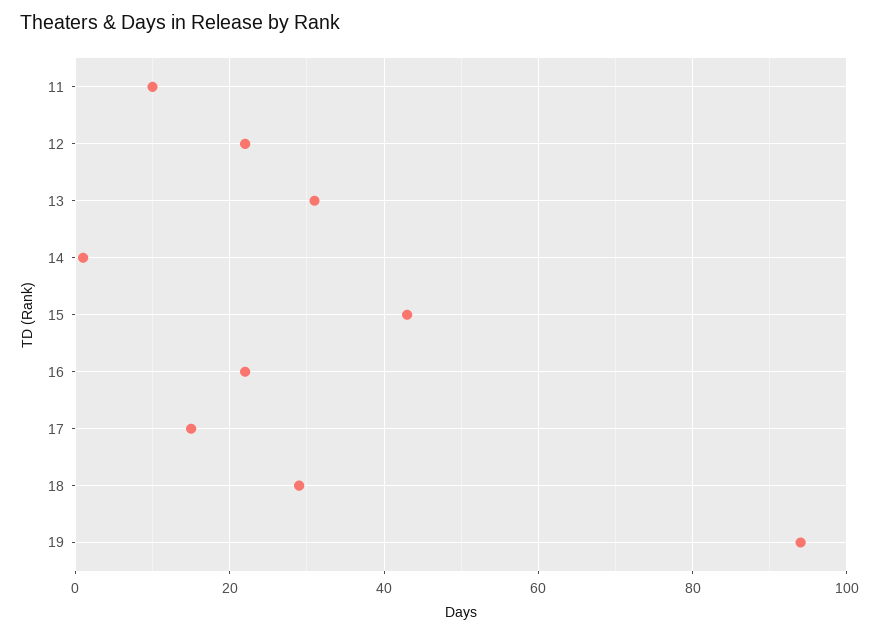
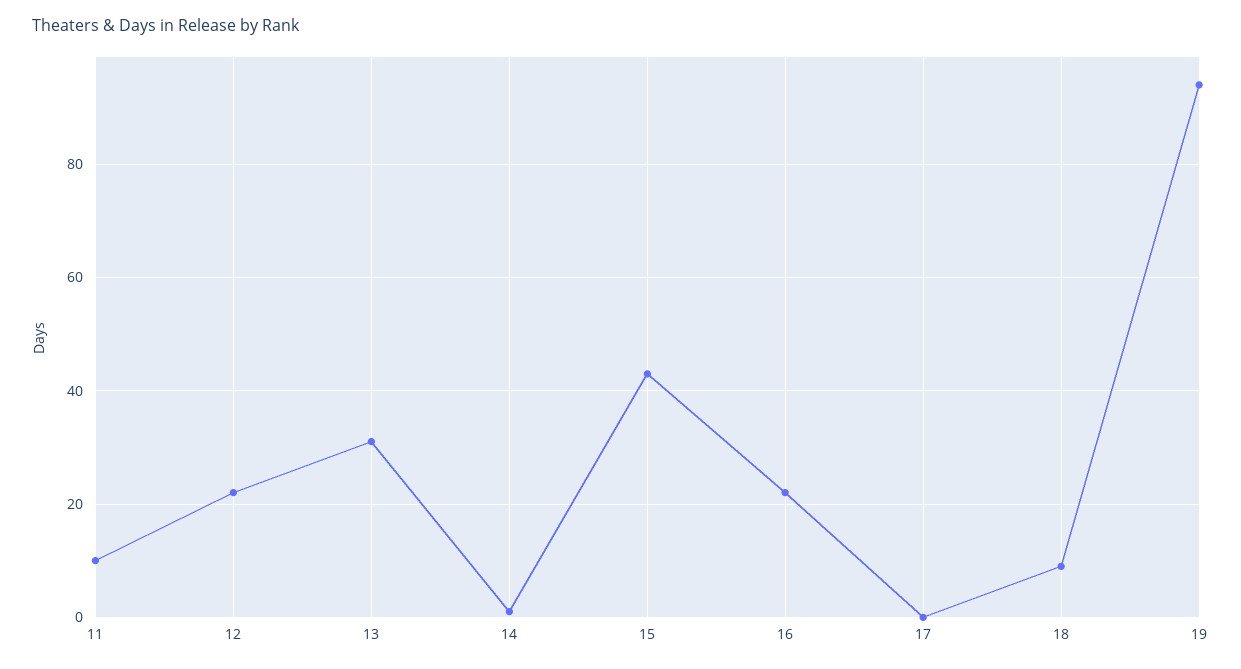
  {
    "11": 10,
    "12": 20,
    "13": 30,
    "14": 0,
    "15": 45,
    "16": 20,
-   "17": 15,
+   "17": 0,
-   "18": 30,
+   "18": 10,
    "19": 95
  }

